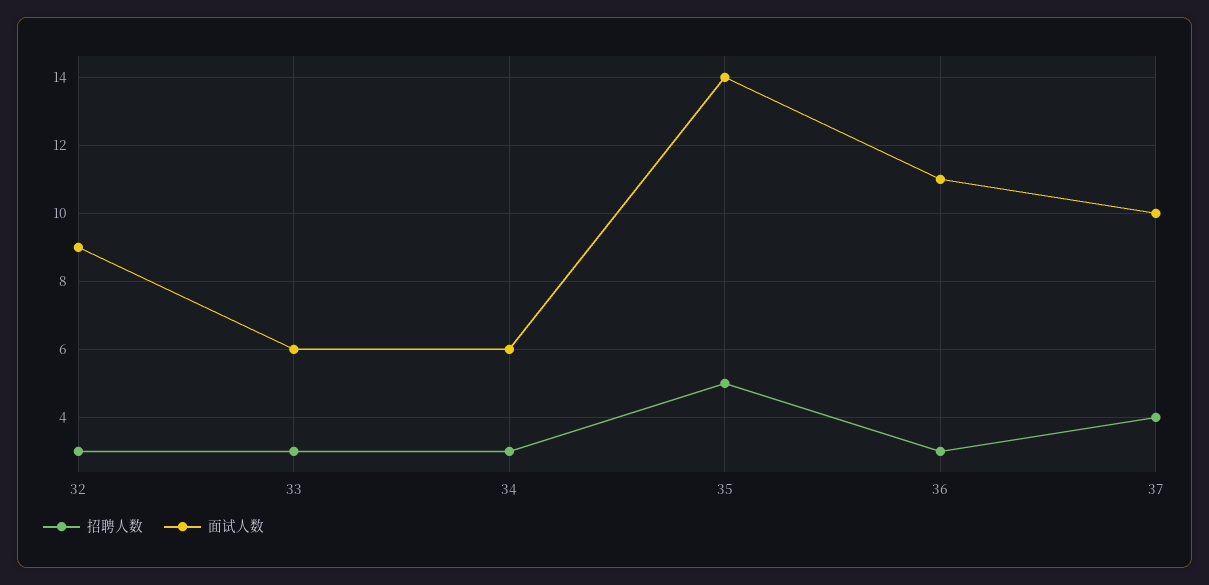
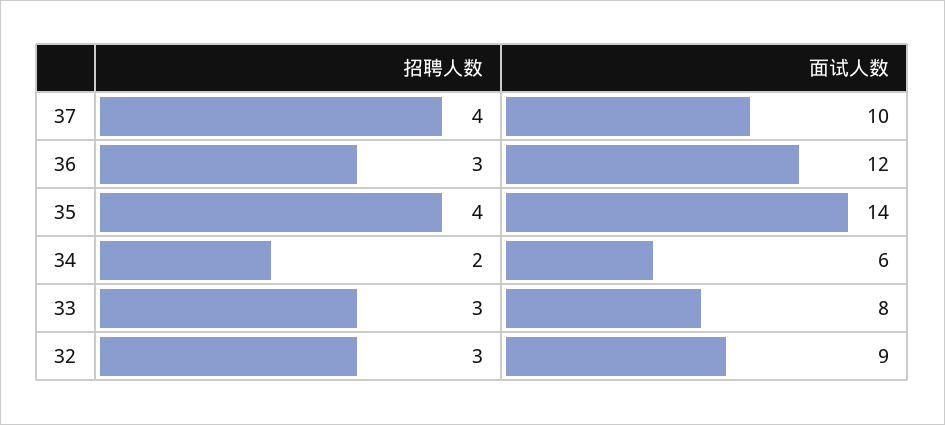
  {
    "招聘人数": {
      "32": 3,
      "33": 3,
-     "34": 3,
+     "34": 2,
-     "35": 5,
+     "35": 4,
      "36": 3,
      "37": 4
    },
    "面试人数": {
      "32": 9,
-     "33": 6,
+     "33": 8,
      "34": 6,
      "35": 14,
-     "36": 11,
+     "36": 12,
      "37": 10
    }
  }

